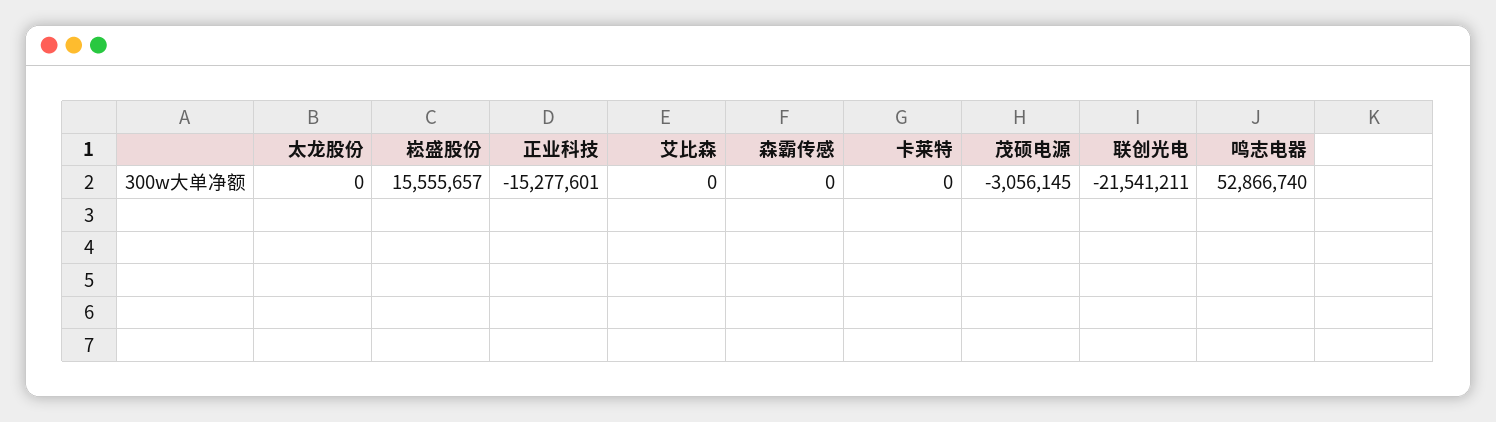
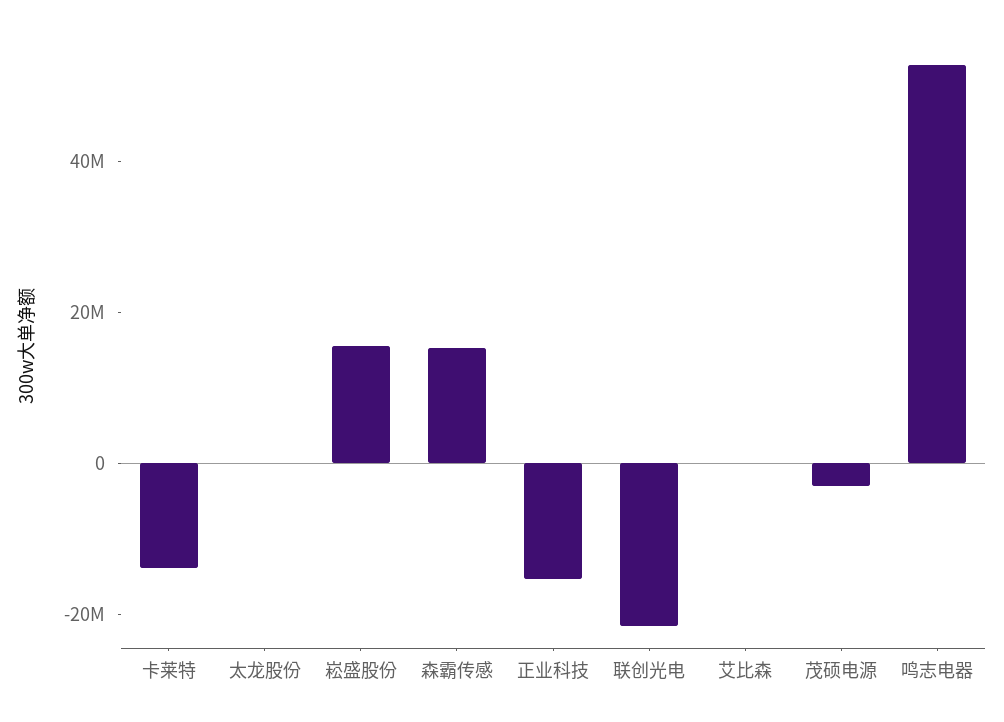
  {
    "太龙股份": 0,
    "崧盛股份": 15555657,
    "正业科技": -15277601,
    "艾比森": 0,
-   "森霸传感": 0,
+   "森霸传感": 15000000,
-   "卡莱特": 0,
+   "卡莱特": -15000000,
    "茂硕电源": -3056145,
    "联创光电": -21541211,
    "鸣志电器": 52866740
  }

